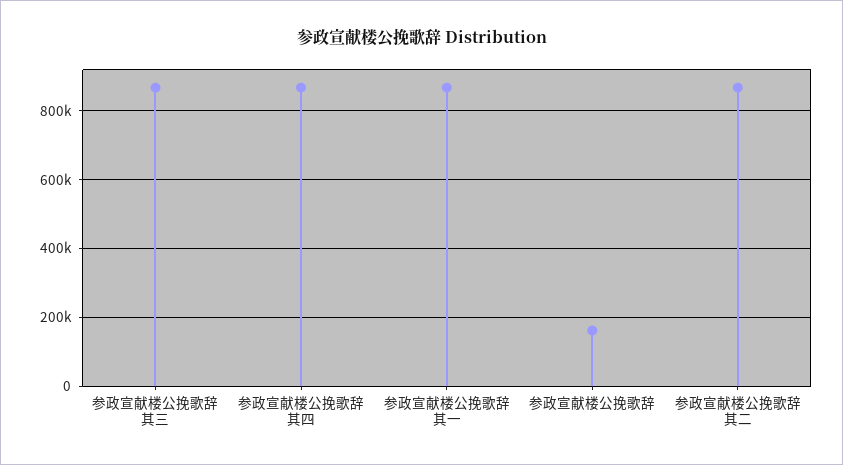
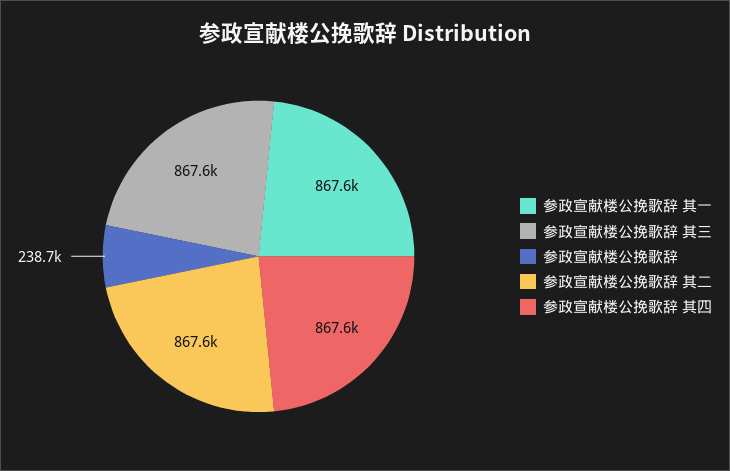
  {
    "参政宣献楼公挽歌辞 其三": 867600,
    "参政宣献楼公挽歌辞 其四": 867600,
    "参政宣献楼公挽歌辞 其一": 867600,
-   "参政宣献楼公挽歌辞": 160000,
+   "参政宣献楼公挽歌辞": 238700,
    "参政宣献楼公挽歌辞 其二": 867600
  }

